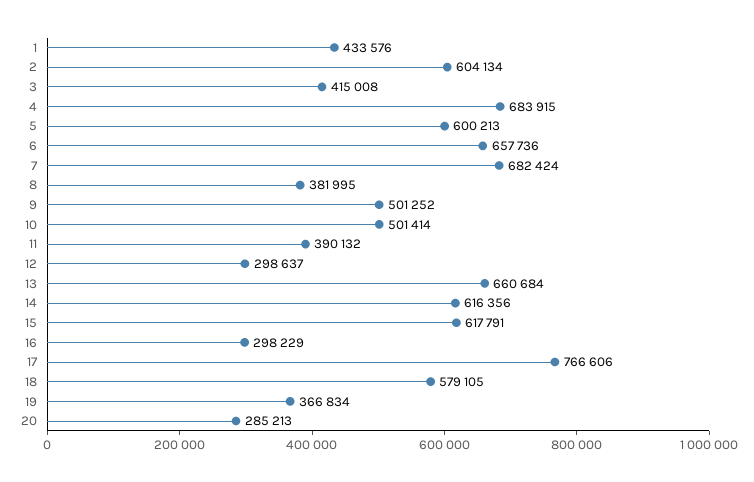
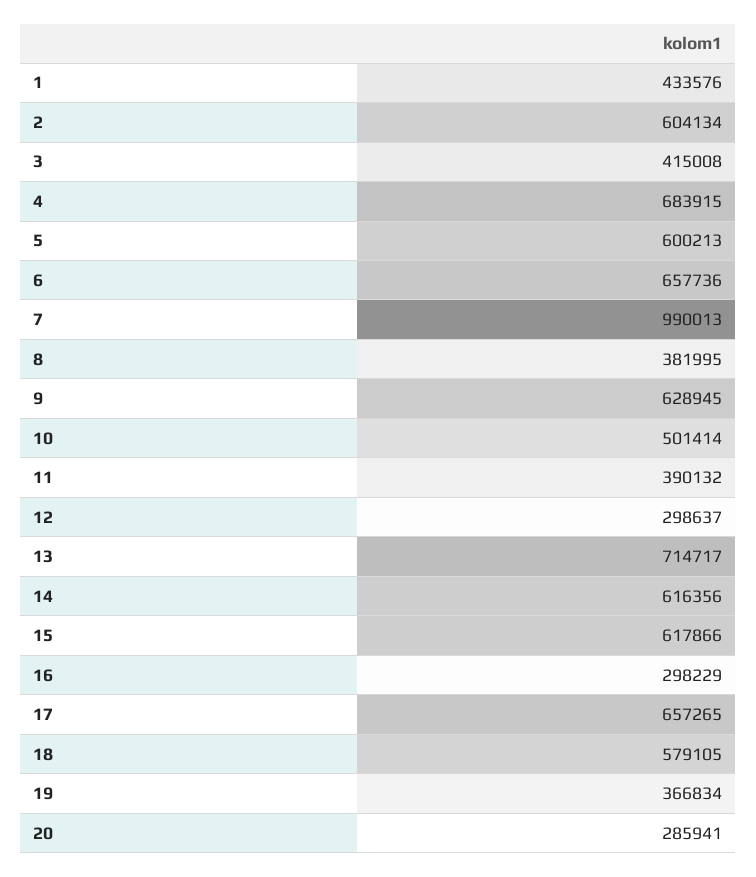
  {
    "1": 433576,
    "2": 604134,
    "3": 415008,
    "4": 683915,
    "5": 600213,
    "6": 657736,
-   "7": 682424,
+   "7": 990013,
    "8": 381995,
-   "9": 501252,
+   "9": 628945,
    "10": 501414,
    "11": 390132,
    "12": 298637,
-   "13": 660684,
+   "13": 714717,
    "14": 616356,
-   "15": 617791,
+   "15": 617866,
    "16": 298229,
-   "17": 766606,
+   "17": 657265,
    "18": 579105,
    "19": 366834,
-   "20": 285213
+   "20": 285941
  }

